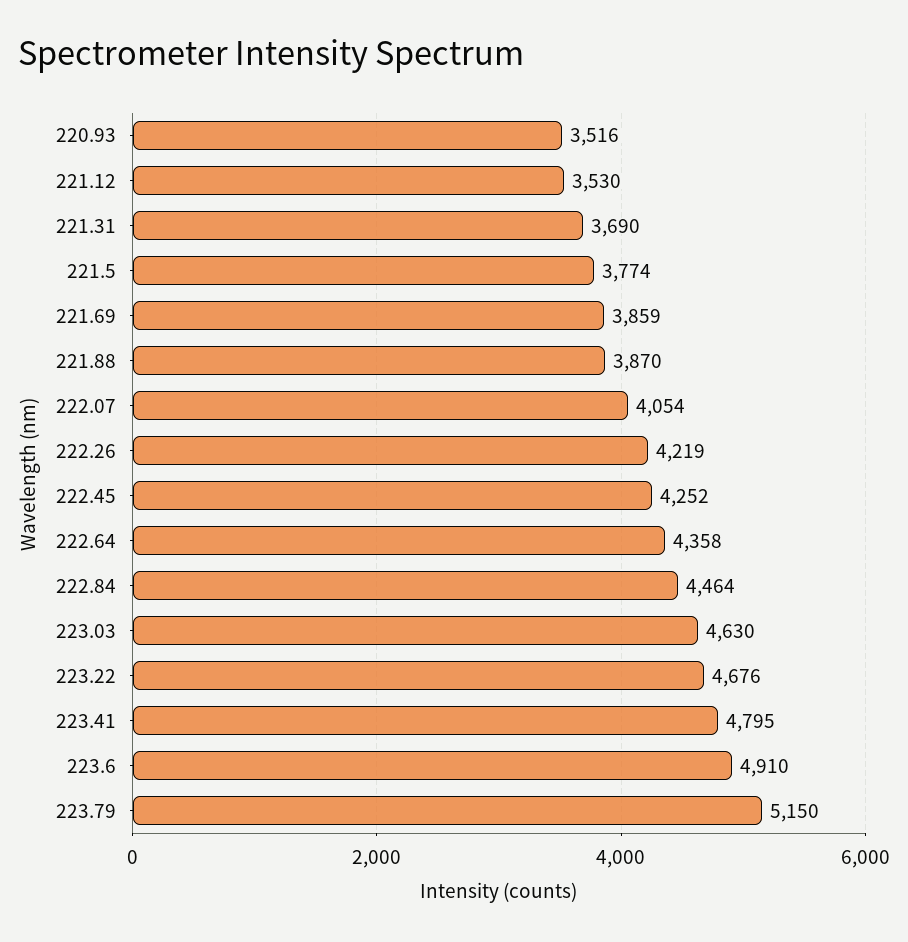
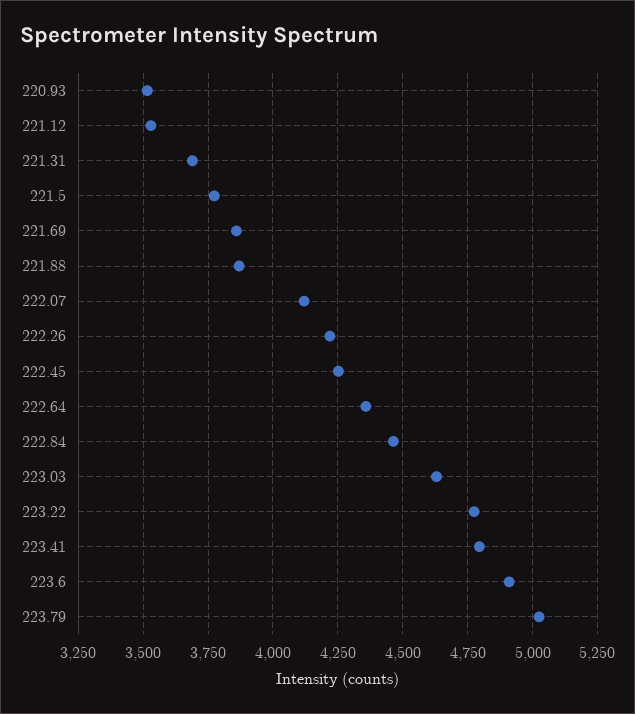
  {
    "220.93": 3516,
    "221.12": 3530,
    "221.31": 3690,
    "221.5": 3774,
    "221.69": 3859,
    "221.88": 3870,
-   "222.07": 4054,
+   "222.07": 4125,
    "222.26": 4219,
    "222.45": 4252,
    "222.64": 4358,
    "222.84": 4464,
    "223.03": 4630,
-   "223.22": 4676,
+   "223.22": 4775,
    "223.41": 4795,
    "223.6": 4910,
-   "223.79": 5150
+   "223.79": 5025
  }

